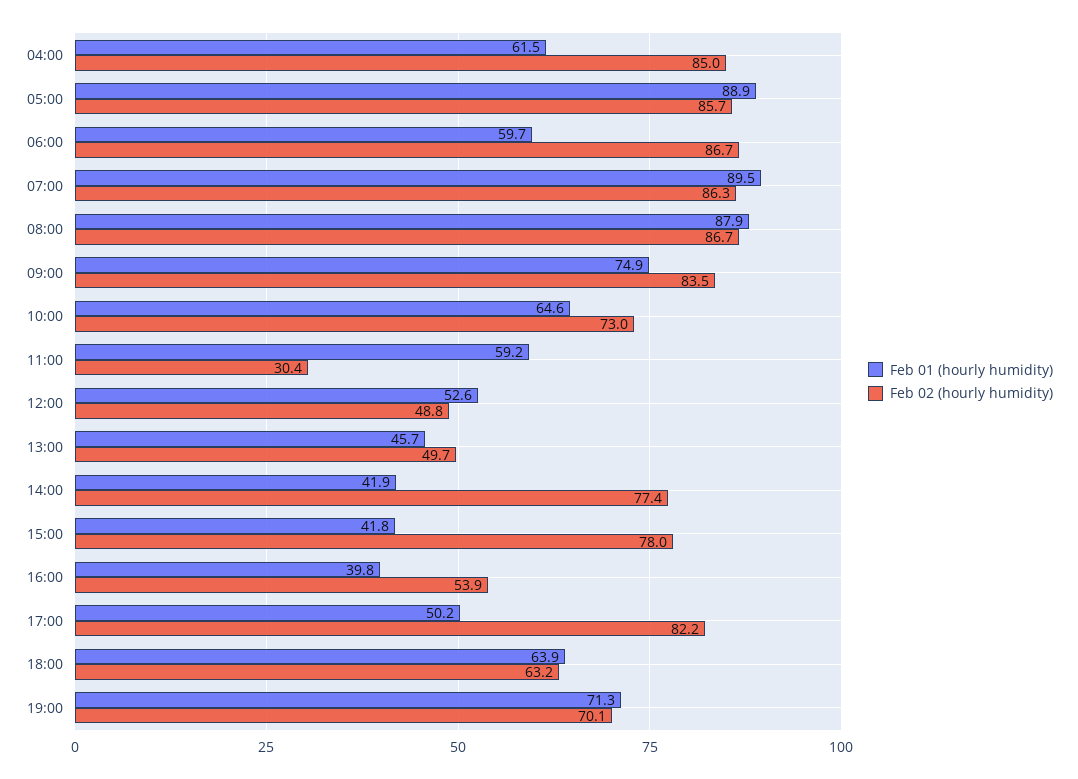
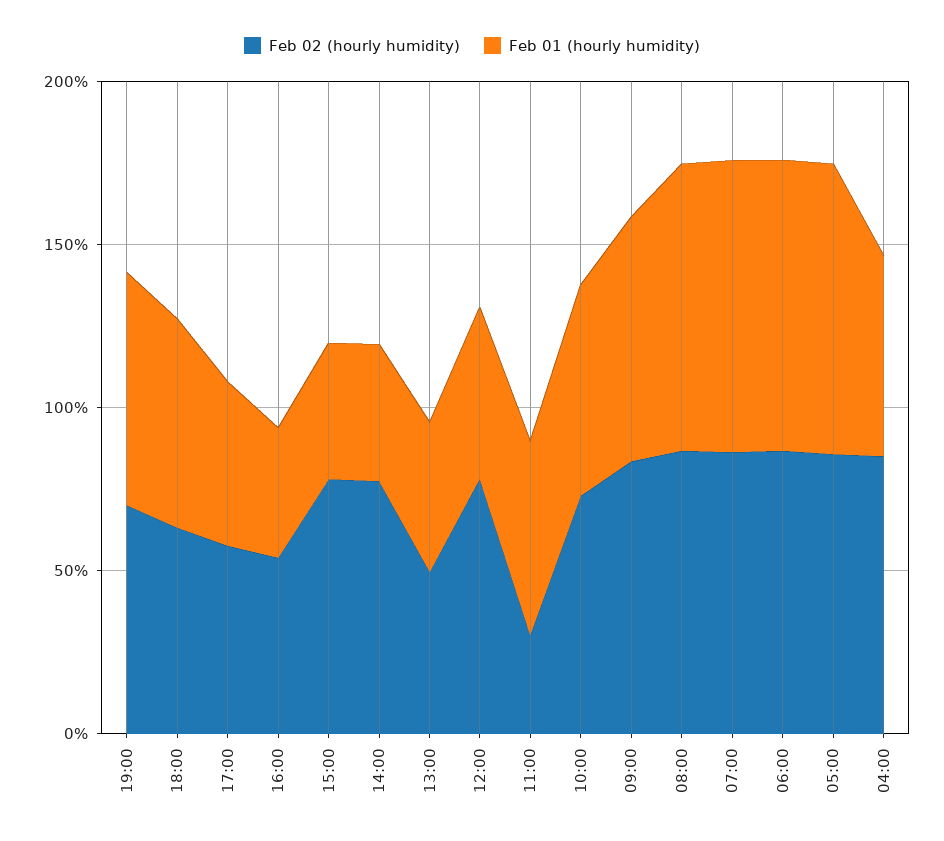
  {
    "Feb 01 (hourly humidity)": {
      "04:00": 61.5,
      "05:00": 88.9,
-     "06:00": 59.7,
+     "06:00": 90,
      "07:00": 89.5,
      "08:00": 87.9,
      "09:00": 74.9,
      "10:00": 64.6,
      "11:00": 59.2,
      "12:00": 52.6,
      "13:00": 45.7,
      "14:00": 41.9,
      "15:00": 41.8,
      "16:00": 39.8,
      "17:00": 50.2,
      "18:00": 63.9,
      "19:00": 71.3
    },
    "Feb 02 (hourly humidity)": {
      "04:00": 85,
      "05:00": 85.7,
      "06:00": 86.7,
      "07:00": 86.3,
      "08:00": 86.7,
      "09:00": 83.5,
      "10:00": 73,
      "11:00": 30.4,
-     "12:00": 48.8,
+     "12:00": 80,
      "13:00": 49.7,
      "14:00": 77.4,
      "15:00": 78,
      "16:00": 53.9,
-     "17:00": 82.2,
+     "17:00": 60,
      "18:00": 63.2,
      "19:00": 70.1
    }
  }

